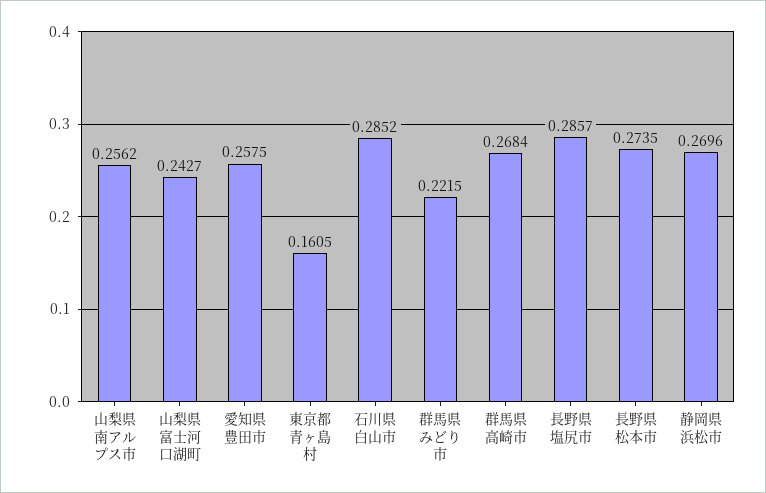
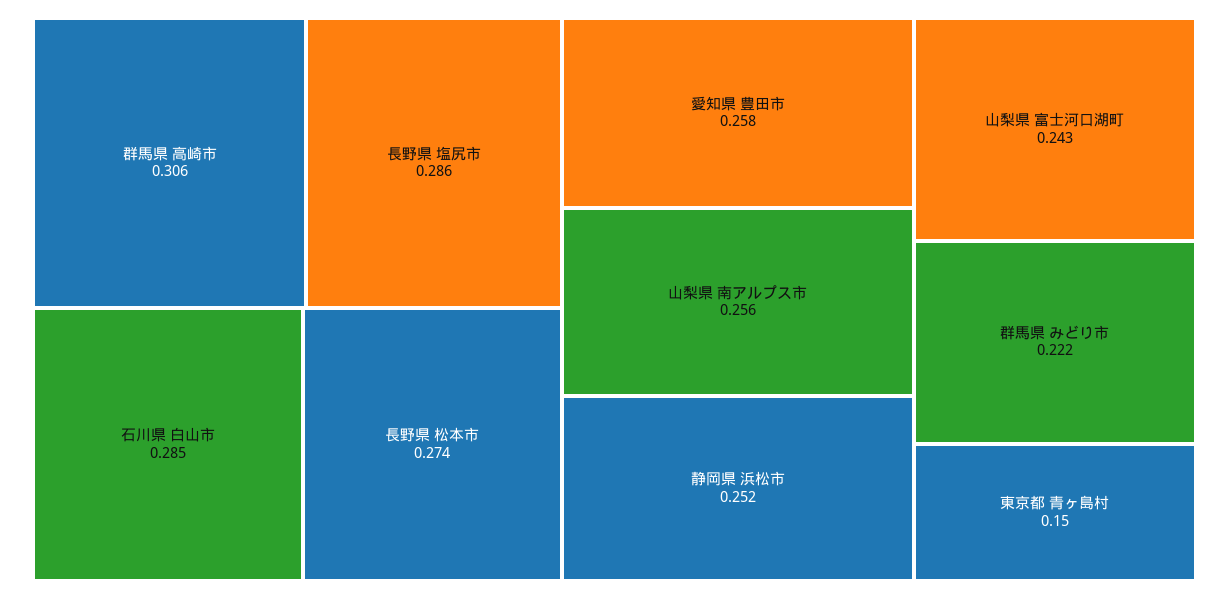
  {
    "山梨県 南アルプス市": 0.2562,
    "山梨県 富士河口湖町": 0.2427,
    "愛知県 豊田市": 0.2575,
-   "東京都 青ヶ島村": 0.1605,
+   "東京都 青ヶ島村": 0.15,
    "石川県 白山市": 0.2852,
    "群馬県 みどり市": 0.2215,
-   "群馬県 高崎市": 0.2684,
+   "群馬県 高崎市": 0.306,
    "長野県 塩尻市": 0.2857,
    "長野県 松本市": 0.2735,
-   "静岡県 浜松市": 0.2696
+   "静岡県 浜松市": 0.252
  }

